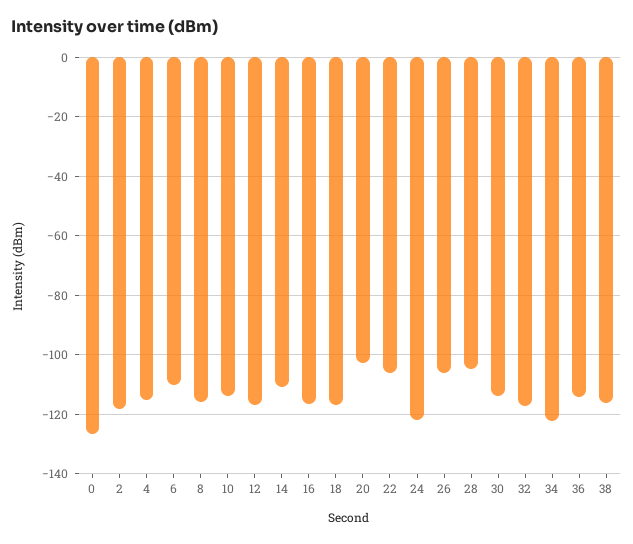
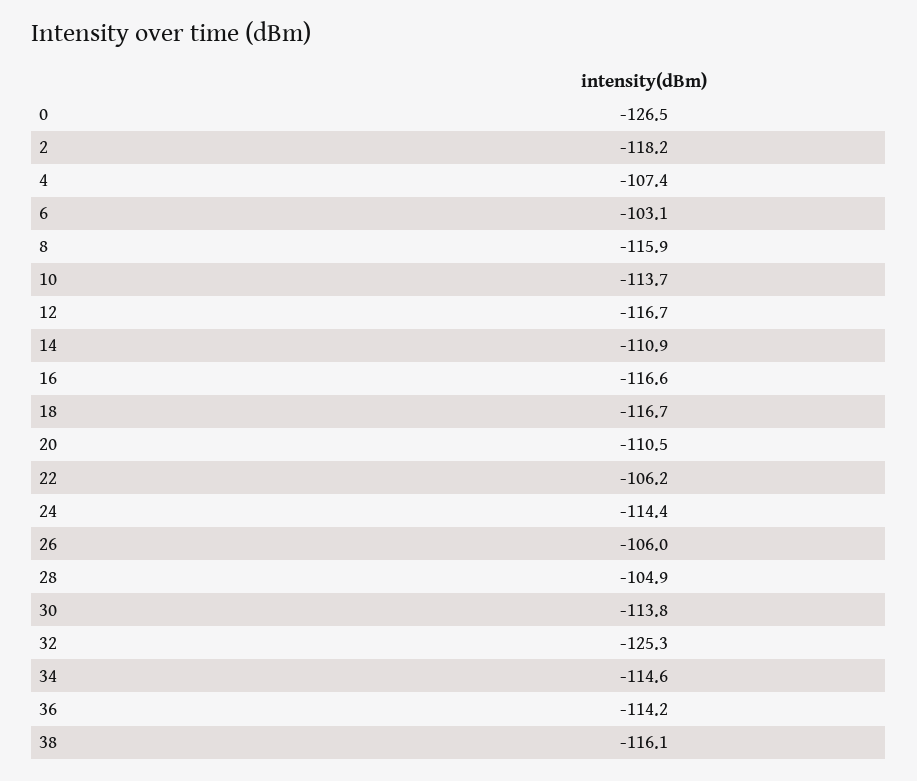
  {
    "0": -126.5,
    "2": -118.2,
-   "4": -115,
+   "4": -107.4,
-   "6": -110,
+   "6": -103.1,
    "8": -115.9,
    "10": -113.7,
    "12": -116.7,
    "14": -110.9,
    "16": -116.6,
    "18": -116.7,
-   "20": -102.5,
+   "20": -110.5,
    "22": -106.2,
-   "24": -122.5,
+   "24": -114.4,
    "26": -106,
    "28": -104.9,
    "30": -113.8,
-   "32": -117.5,
+   "32": -125.3,
-   "34": -122.5,
+   "34": -114.6,
    "36": -114.2,
    "38": -116.1
  }

